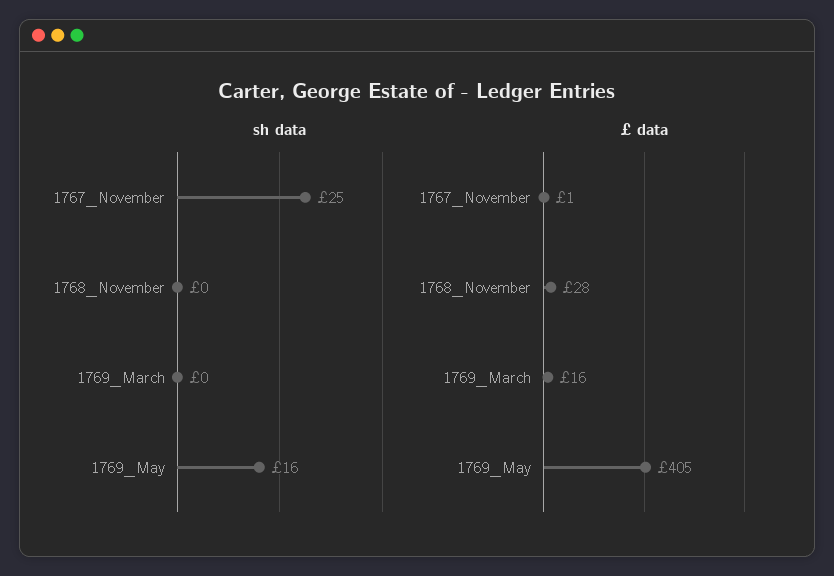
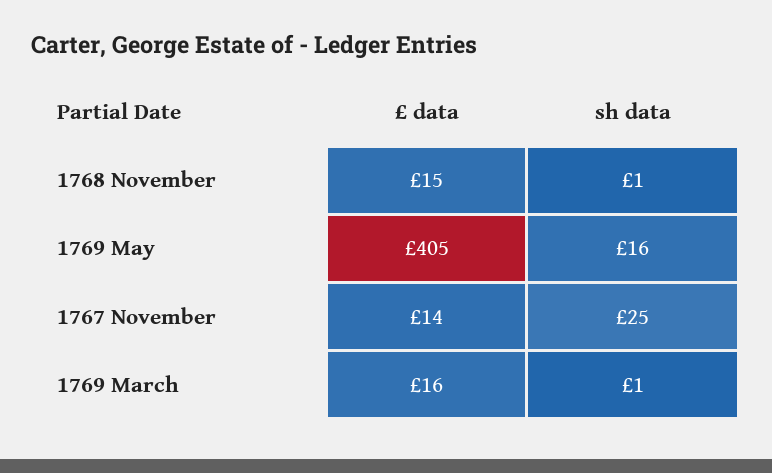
  {
    "sh data": {
      "1767_November": 25,
-     "1768_November": 0,
+     "1768_November": 1,
-     "1769_March": 0,
+     "1769_March": 1,
      "1769_May": 16
    },
    "£ data": {
-     "1767_November": 1,
+     "1767_November": 14,
-     "1768_November": 28,
+     "1768_November": 15,
      "1769_March": 16,
      "1769_May": 405
    }
  }

